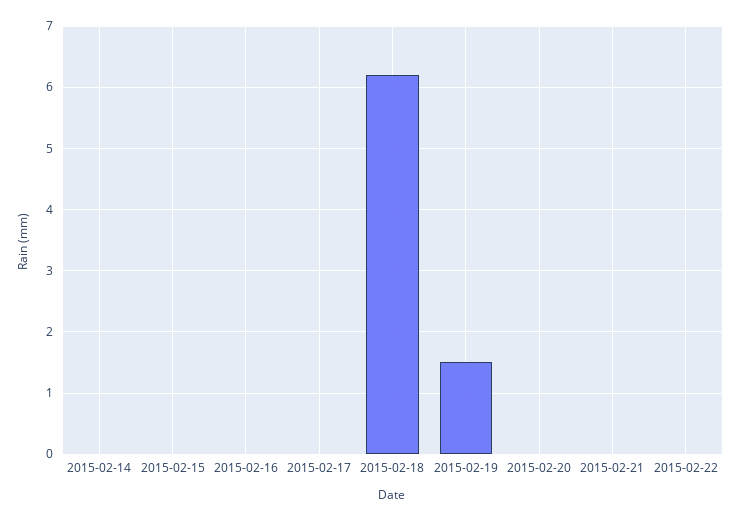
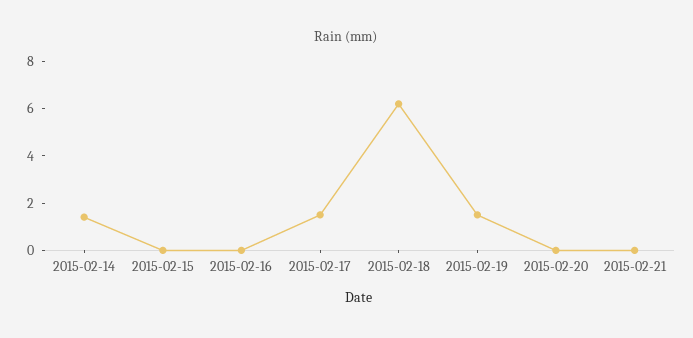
  {
-   "2015-02-14": 0,
+   "2015-02-14": 1.5,
    "2015-02-15": 0,
    "2015-02-16": 0,
-   "2015-02-17": 0,
+   "2015-02-17": 1.5,
    "2015-02-18": 6.2,
    "2015-02-19": 1.5,
    "2015-02-20": 0,
-   "2015-02-21": 0,
+   "2015-02-21": 0
-   "2015-02-22": 0
  }

